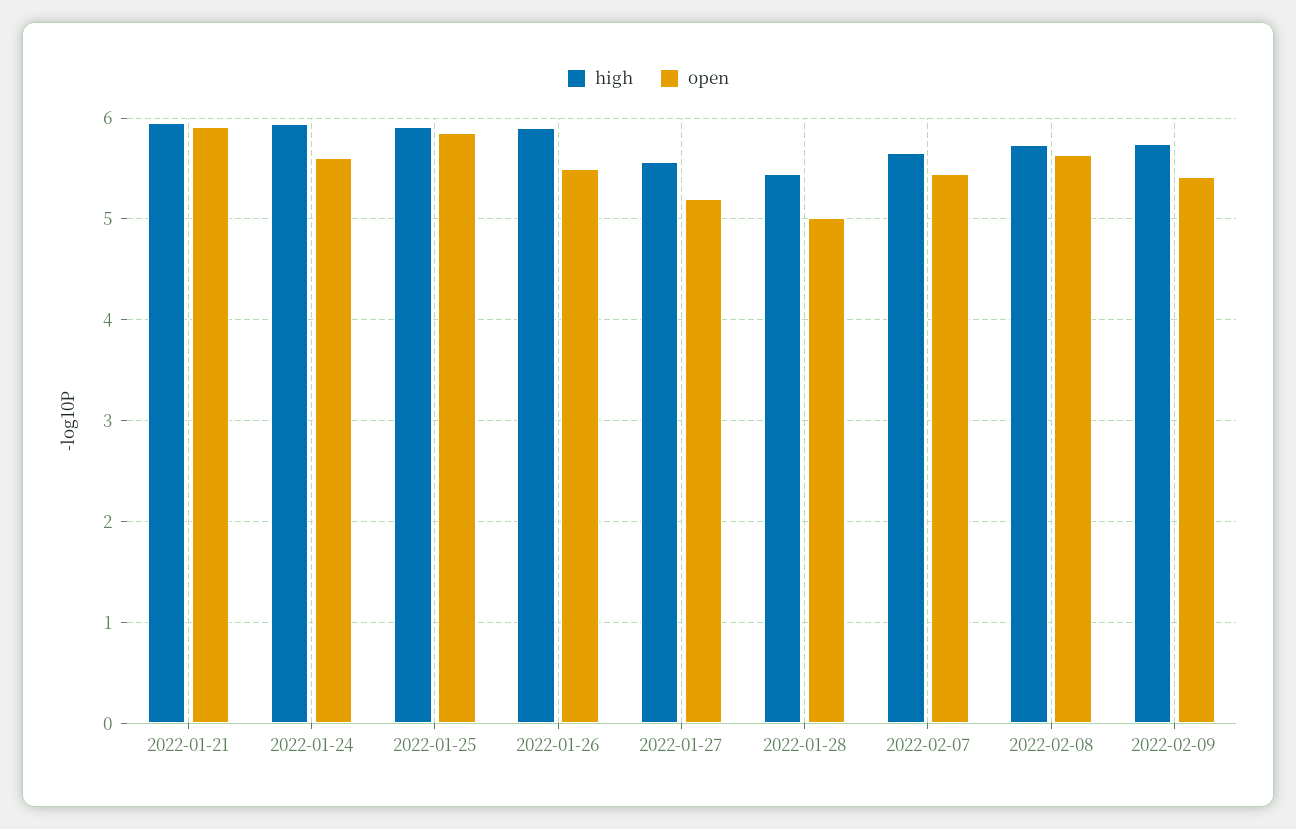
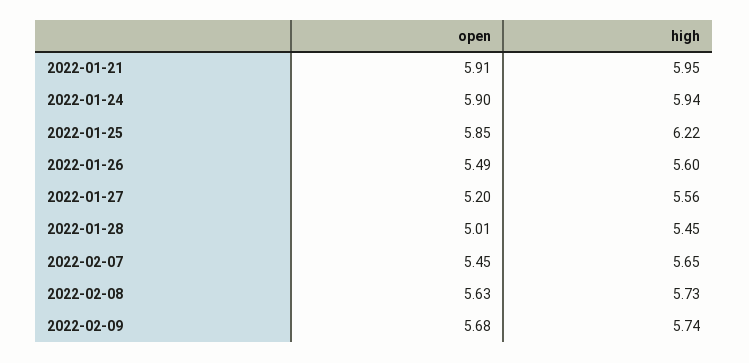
  {
    "high": {
      "2022-01-21": 5.95,
      "2022-01-24": 5.94,
-     "2022-01-25": 5.9,
+     "2022-01-25": 6.22,
-     "2022-01-26": 5.9,
+     "2022-01-26": 5.6,
      "2022-01-27": 5.56,
      "2022-01-28": 5.45,
      "2022-02-07": 5.65,
      "2022-02-08": 5.73,
      "2022-02-09": 5.74
    },
    "open": {
      "2022-01-21": 5.91,
-     "2022-01-24": 5.6,
+     "2022-01-24": 5.9,
      "2022-01-25": 5.85,
      "2022-01-26": 5.49,
      "2022-01-27": 5.2,
      "2022-01-28": 5.01,
      "2022-02-07": 5.45,
      "2022-02-08": 5.63,
-     "2022-02-09": 5.4
+     "2022-02-09": 5.68
    }
  }

